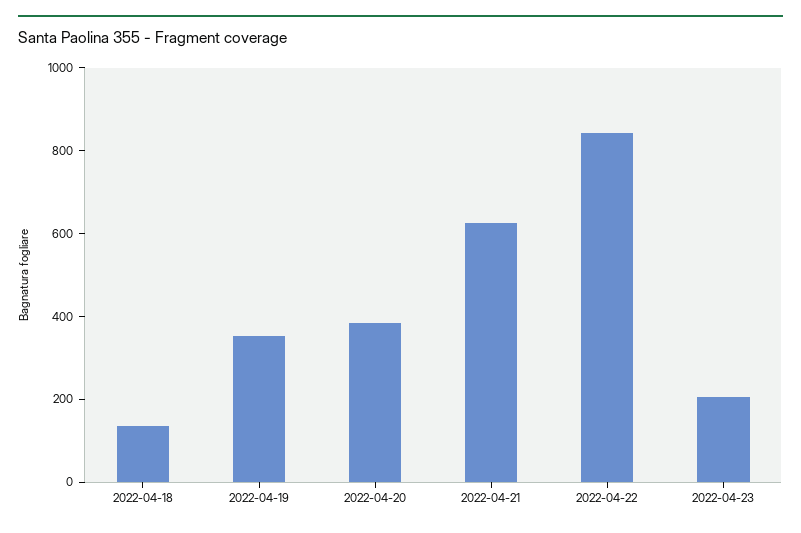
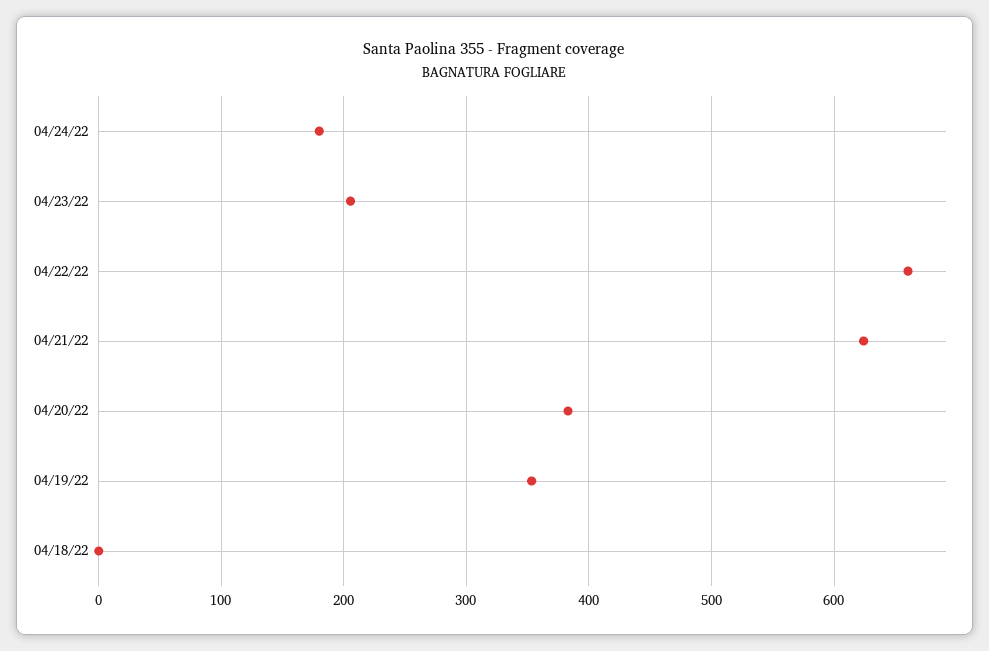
  {
-   "2022-04-18": 150,
+   "2022-04-18": 0,
    "2022-04-19": 350,
    "2022-04-20": 380,
    "2022-04-21": 620,
-   "2022-04-22": 850,
+   "2022-04-22": 660,
-   "2022-04-23": 210
+   "2022-04-23": 210,
+   "04/24/22": 180
  }

